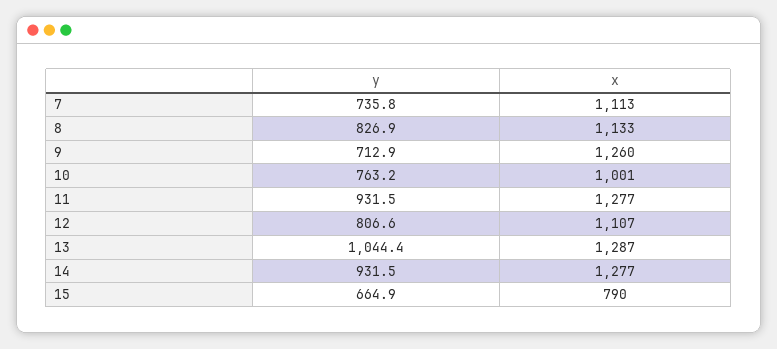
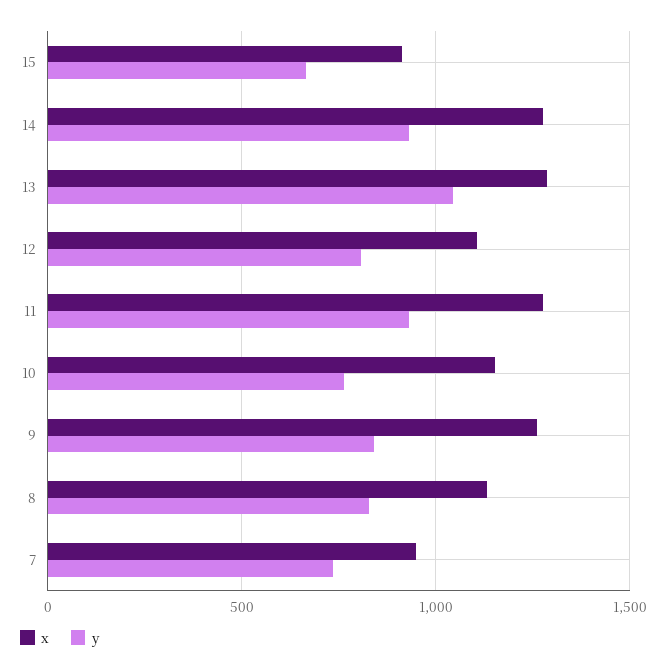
  {
    "y": {
      "7": 735.8,
      "8": 826.9,
-     "9": 712.9,
+     "9": 850,
      "10": 763.2,
      "11": 931.5,
      "12": 806.6,
      "13": 1044.4,
      "14": 931.5,
      "15": 664.9
    },
    "x": {
-     "7": 1113,
+     "7": 950,
      "8": 1133,
      "9": 1260,
-     "10": 1001,
+     "10": 1150,
      "11": 1277,
      "12": 1107,
      "13": 1287,
      "14": 1277,
-     "15": 790
+     "15": 900
    }
  }

